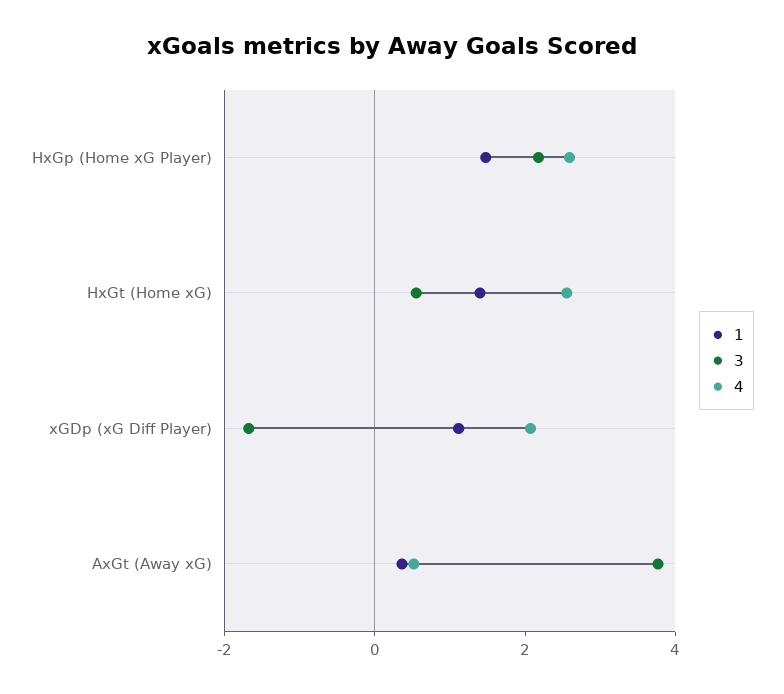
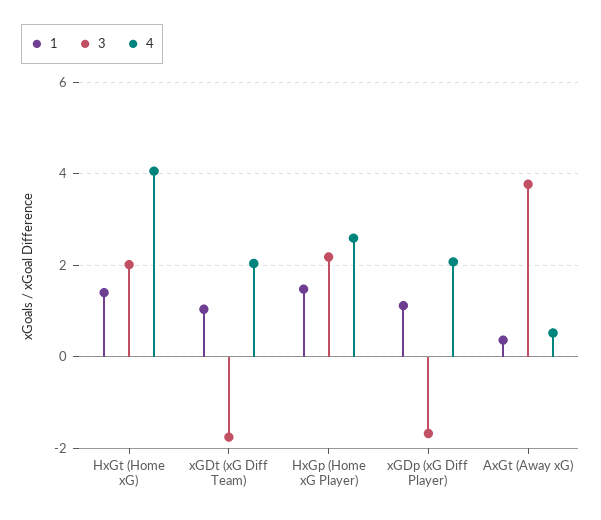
  {
    "1": {
      "HxGp (Home xG Player)": 1.4,
      "HxGt (Home xG)": 1.4,
      "xGDp (xG Diff Player)": 1.2,
-     "AxGt (Away xG)": 0.4
+     "AxGt (Away xG)": 0.4,
+     "xGDt (xG Diff Team)": 1
    },
    "3": {
      "HxGp (Home xG Player)": 2.2,
-     "HxGt (Home xG)": 0.5,
+     "HxGt (Home xG)": 2,
      "xGDp (xG Diff Player)": -1.6,
-     "AxGt (Away xG)": 3.8
+     "AxGt (Away xG)": 3.8,
+     "xGDt (xG Diff Team)": -1.8
    },
    "4": {
      "HxGp (Home xG Player)": 2.6,
-     "HxGt (Home xG)": 2.5,
+     "HxGt (Home xG)": 4,
      "xGDp (xG Diff Player)": 2,
-     "AxGt (Away xG)": 0.6
+     "AxGt (Away xG)": 0.6,
+     "xGDt (xG Diff Team)": 2
    }
  }

